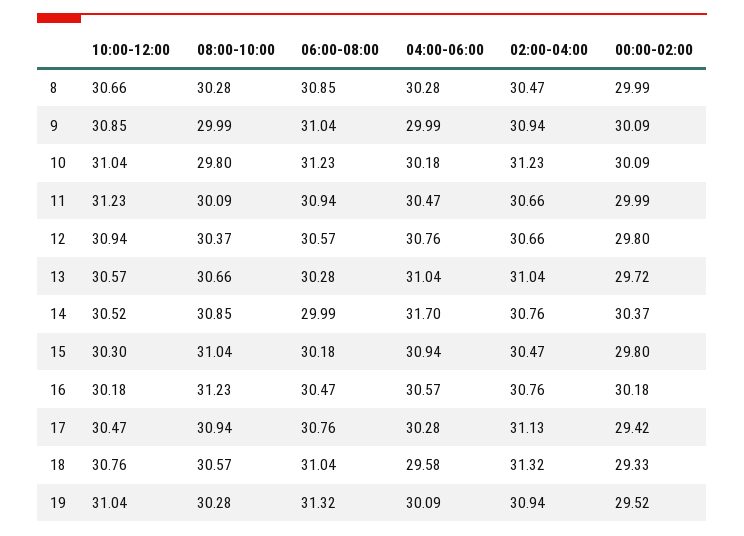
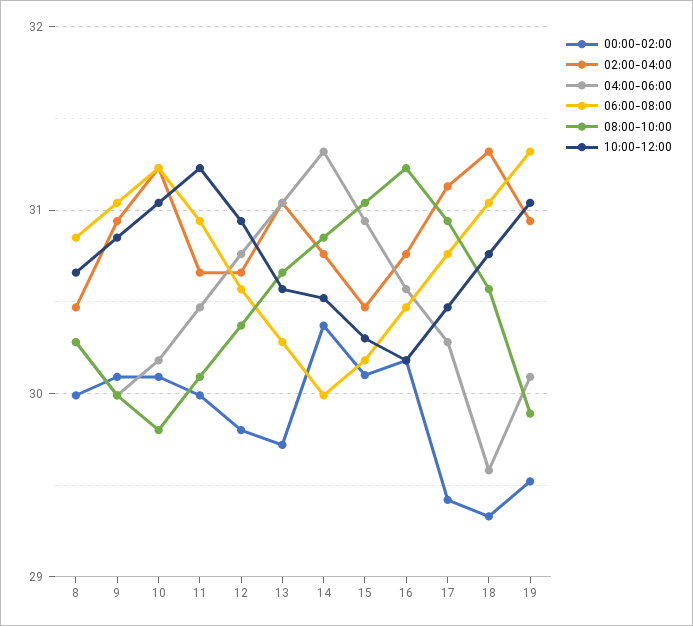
  {
    "10:00-12:00": {
      "8": 30.66,
      "9": 30.85,
      "10": 31.04,
      "11": 31.23,
      "12": 30.94,
      "13": 30.57,
      "14": 30.52,
      "15": 30.3,
      "16": 30.18,
      "17": 30.47,
      "18": 30.76,
      "19": 31.04
    },
    "08:00-10:00": {
      "8": 30.28,
      "9": 29.99,
      "10": 29.8,
      "11": 30.09,
      "12": 30.37,
      "13": 30.66,
      "14": 30.85,
      "15": 31.04,
      "16": 31.23,
      "17": 30.94,
      "18": 30.57,
-     "19": 30.28
+     "19": 29.9
    },
    "06:00-08:00": {
      "8": 30.85,
      "9": 31.04,
      "10": 31.23,
      "11": 30.94,
      "12": 30.57,
      "13": 30.28,
      "14": 29.99,
      "15": 30.18,
      "16": 30.47,
      "17": 30.76,
      "18": 31.04,
      "19": 31.32
    },
    "04:00-06:00": {
      "8": 30.28,
      "9": 29.99,
      "10": 30.18,
      "11": 30.47,
      "12": 30.76,
      "13": 31.04,
-     "14": 31.7,
+     "14": 31.3,
      "15": 30.94,
      "16": 30.57,
      "17": 30.28,
      "18": 29.58,
      "19": 30.09
    },
    "02:00-04:00": {
      "8": 30.47,
      "9": 30.94,
      "10": 31.23,
      "11": 30.66,
      "12": 30.66,
      "13": 31.04,
      "14": 30.76,
      "15": 30.47,
      "16": 30.76,
      "17": 31.13,
      "18": 31.32,
      "19": 30.94
    },
    "00:00-02:00": {
      "8": 29.99,
      "9": 30.09,
      "10": 30.09,
      "11": 29.99,
      "12": 29.8,
      "13": 29.72,
      "14": 30.37,
-     "15": 29.8,
+     "15": 30.1,
      "16": 30.18,
      "17": 29.42,
      "18": 29.33,
      "19": 29.52
    }
  }

